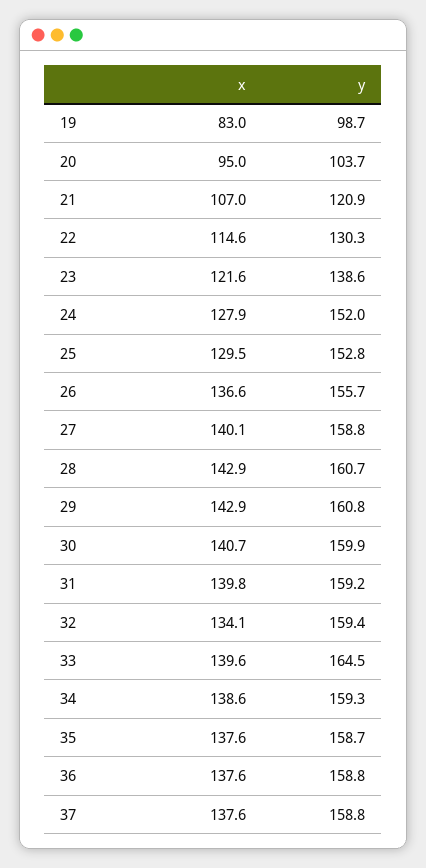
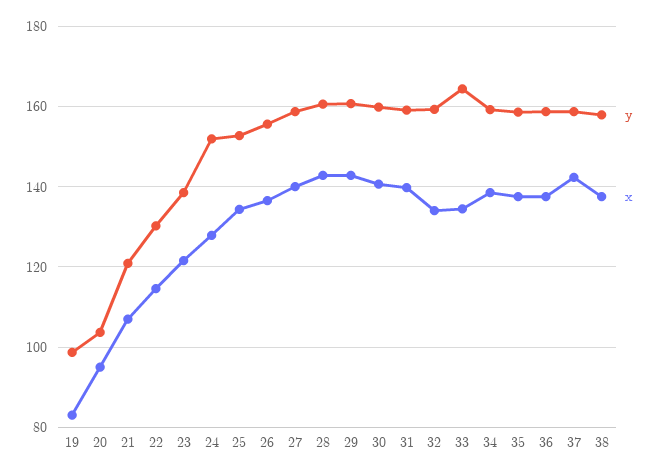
  {
    "x": {
      "19": 83,
      "20": 95,
      "21": 107,
      "22": 114.6,
      "23": 121.6,
      "24": 127.9,
-     "25": 129.5,
+     "25": 134,
      "26": 136.6,
      "27": 140.1,
      "28": 142.9,
      "29": 142.9,
      "30": 140.7,
      "31": 139.8,
      "32": 134.1,
-     "33": 139.6,
+     "33": 134,
      "34": 138.6,
      "35": 137.6,
      "36": 137.6,
-     "37": 137.6
+     "37": 142,
+     "38": 138
    },
    "y": {
      "19": 98.7,
      "20": 103.7,
      "21": 120.9,
      "22": 130.3,
      "23": 138.6,
      "24": 152,
      "25": 152.8,
      "26": 155.7,
      "27": 158.8,
      "28": 160.7,
      "29": 160.8,
      "30": 159.9,
      "31": 159.2,
      "32": 159.4,
      "33": 164.5,
      "34": 159.3,
      "35": 158.7,
      "36": 158.8,
-     "37": 158.8
+     "37": 158.8,
+     "38": 158
    }
  }

